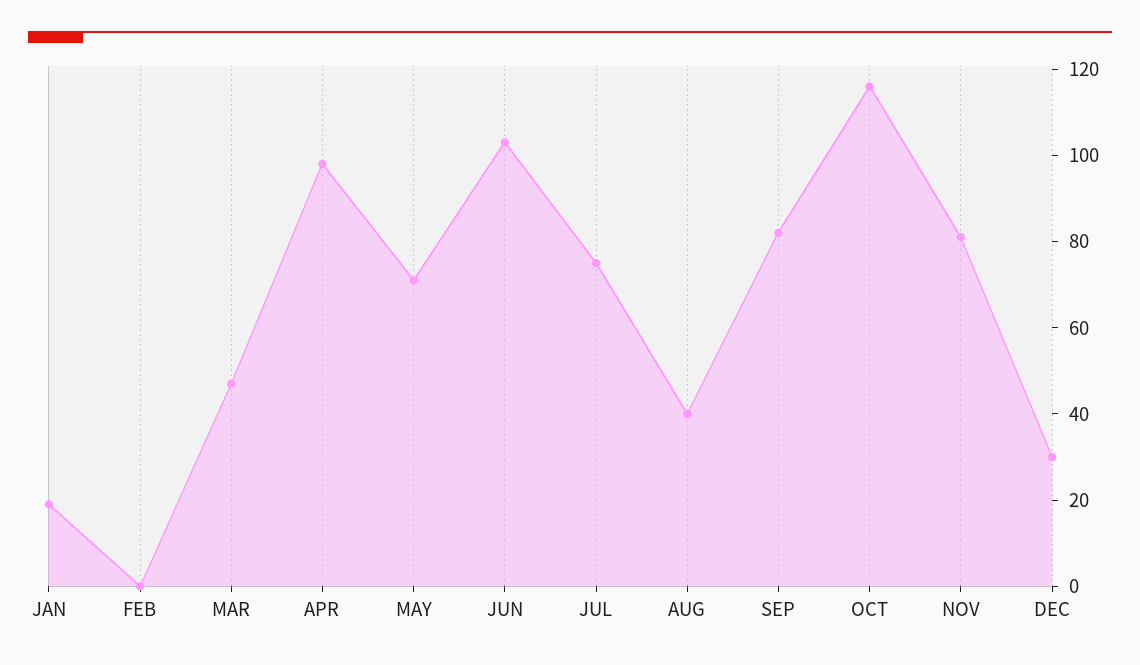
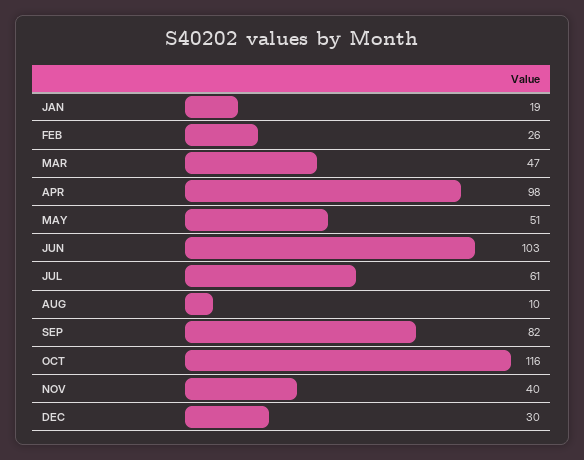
  {
    "JAN": 19,
-   "FEB": 0,
+   "FEB": 26,
    "MAR": 47,
    "APR": 98,
-   "MAY": 70,
+   "MAY": 51,
    "JUN": 103,
-   "JUL": 75,
+   "JUL": 61,
-   "AUG": 40,
+   "AUG": 10,
    "SEP": 82,
    "OCT": 116,
-   "NOV": 80,
+   "NOV": 40,
    "DEC": 30
  }

